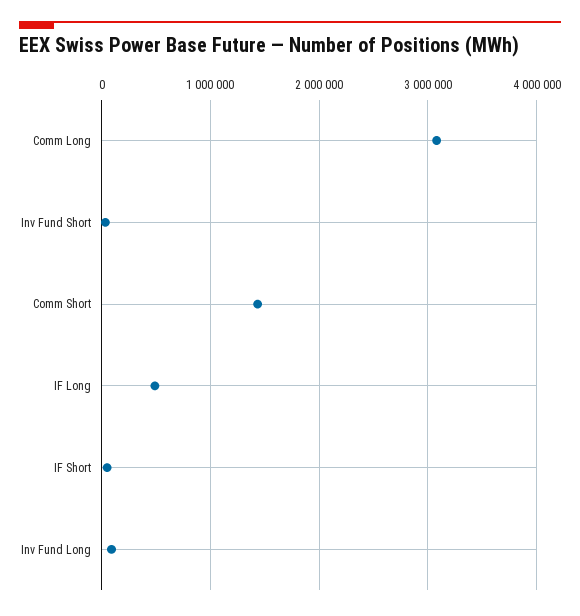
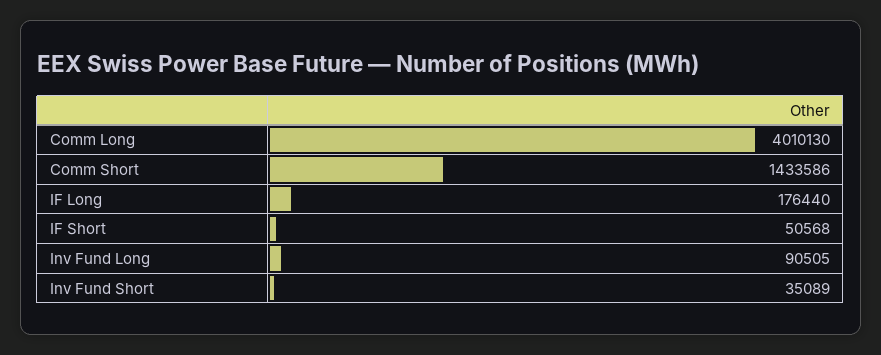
  {
-   "Comm Long": 3100000,
+   "Comm Long": 4010130,
    "Inv Fund Short": 35089,
    "Comm Short": 1433586,
-   "IF Long": 500000,
+   "IF Long": 176440,
    "IF Short": 50568,
    "Inv Fund Long": 90505
  }

